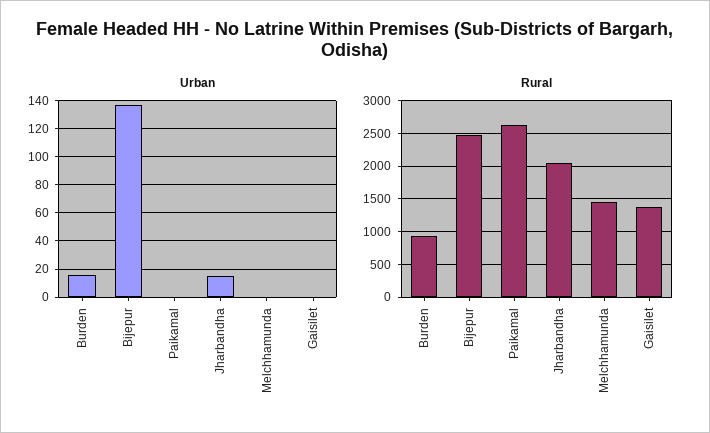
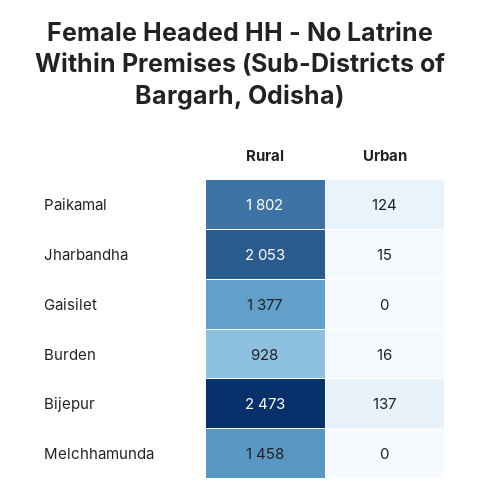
  {
    "Urban": {
      "Burden": 16,
      "Bijepur": 137,
-     "Paikamal": 0,
+     "Paikamal": 124,
      "Jharbandha": 15,
      "Melchhamunda": 0,
      "Gaisilet": 0
    },
    "Rural": {
      "Burden": 928,
      "Bijepur": 2473,
-     "Paikamal": 2600,
+     "Paikamal": 1802,
      "Jharbandha": 2053,
      "Melchhamunda": 1458,
      "Gaisilet": 1377
    }
  }

